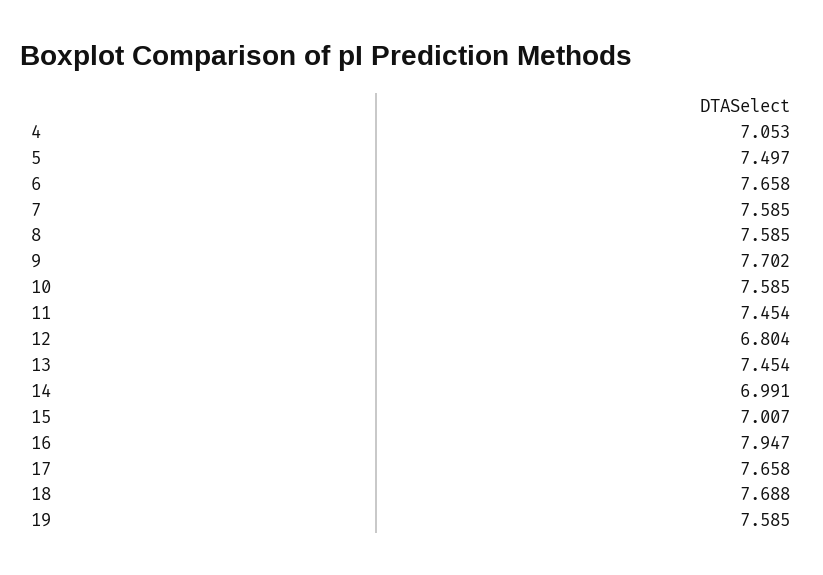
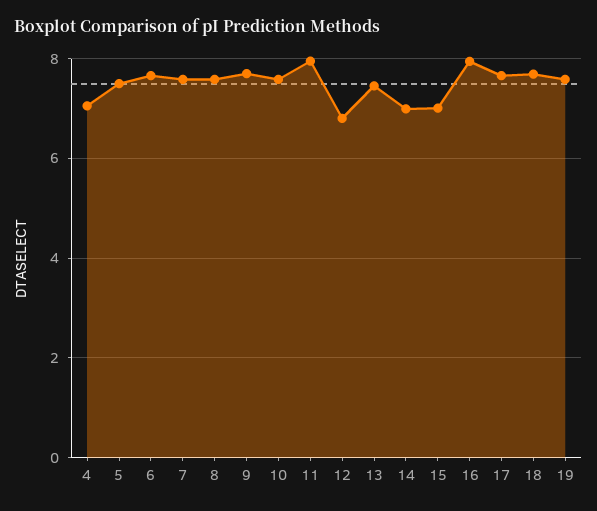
  {
    "4": 7.053,
    "5": 7.497,
    "6": 7.658,
    "7": 7.585,
    "8": 7.585,
    "9": 7.702,
    "10": 7.585,
-   "11": 7.454,
+   "11": 8,
    "12": 6.804,
    "13": 7.454,
    "14": 6.991,
    "15": 7.007,
    "16": 7.947,
    "17": 7.658,
    "18": 7.688,
    "19": 7.585
  }

